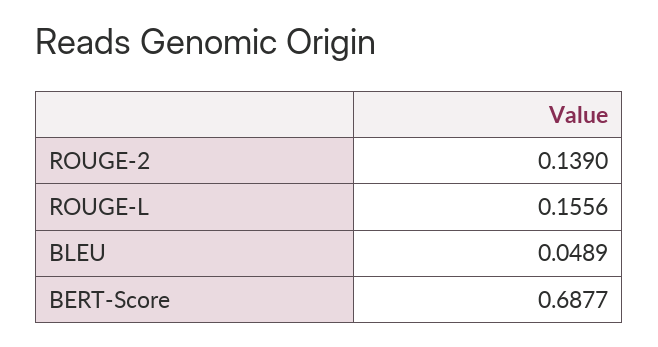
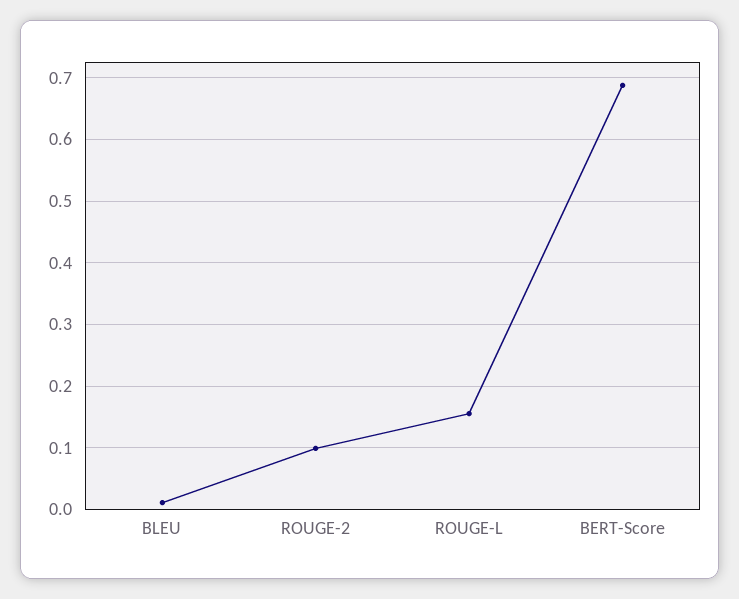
  {
-   "ROUGE-2": 0.139,
+   "ROUGE-2": 0.1,
    "ROUGE-L": 0.1556,
-   "BLEU": 0.0489,
+   "BLEU": 0.01,
    "BERT-Score": 0.6877
  }

